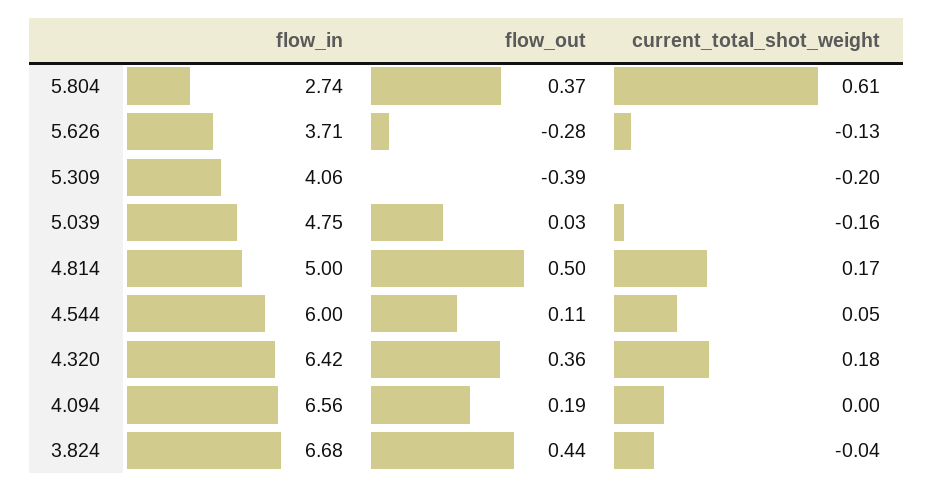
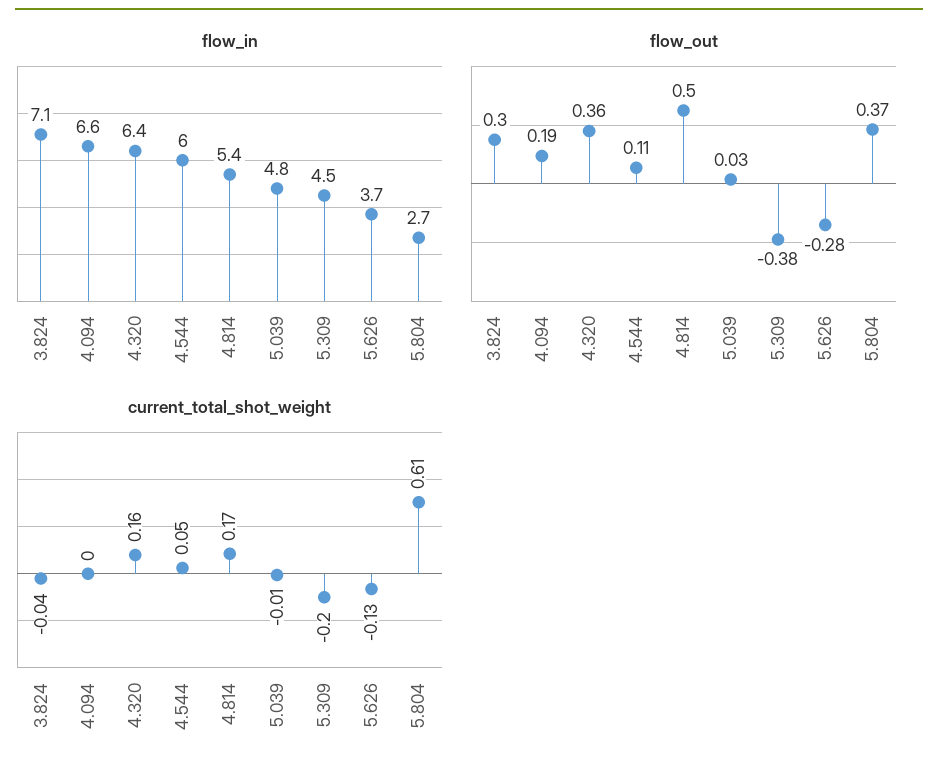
  {
    "flow_in": {
      "5.804": 2.74,
      "5.626": 3.71,
-     "5.309": 4.06,
+     "5.309": 4.5,
      "5.039": 4.75,
-     "4.814": 5,
+     "4.814": 5.4,
      "4.544": 6,
      "4.320": 6.42,
      "4.094": 6.56,
-     "3.824": 6.68
+     "3.824": 7.1
    },
    "flow_out": {
      "5.804": 0.37,
      "5.626": -0.28,
-     "5.309": -0.39,
+     "5.309": -0.38,
      "5.039": 0.03,
      "4.814": 0.5,
      "4.544": 0.11,
      "4.320": 0.36,
      "4.094": 0.19,
-     "3.824": 0.44
+     "3.824": 0.3
    },
    "current_total_shot_weight": {
      "5.804": 0.61,
      "5.626": -0.13,
      "5.309": -0.2,
-     "5.039": -0.16,
+     "5.039": -0.01,
      "4.814": 0.17,
      "4.544": 0.05,
-     "4.320": 0.18,
+     "4.320": 0.16,
      "4.094": 0,
      "3.824": -0.04
    }
  }

